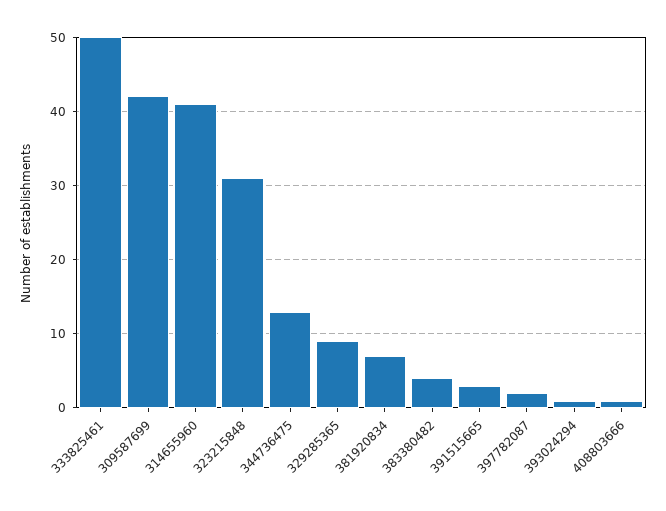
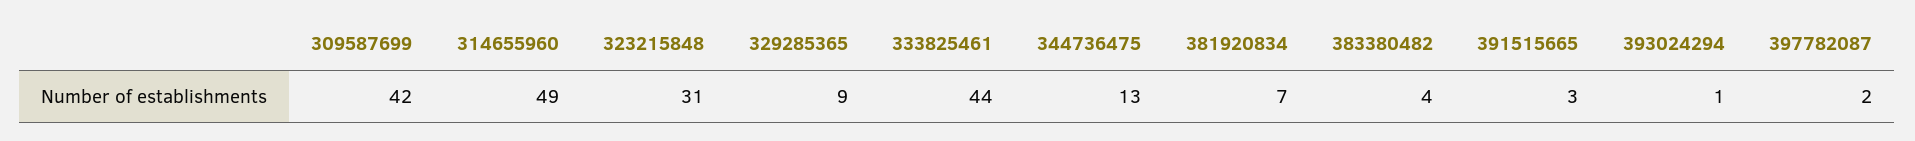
  {
-   "333825461": 50,
+   "333825461": 44,
    "309587699": 42,
-   "314655960": 41,
+   "314655960": 49,
    "323215848": 31,
    "344736475": 13,
    "329285365": 9,
    "381920834": 7,
    "383380482": 4,
    "391515665": 3,
    "397782087": 2,
-   "393024294": 1,
+   "393024294": 1
-   "408803666": 1
  }

